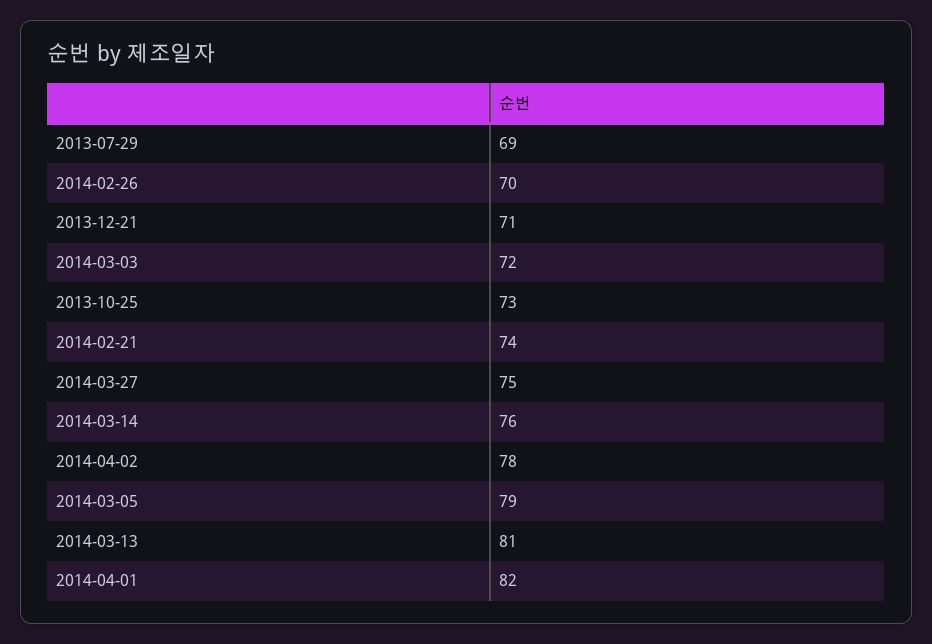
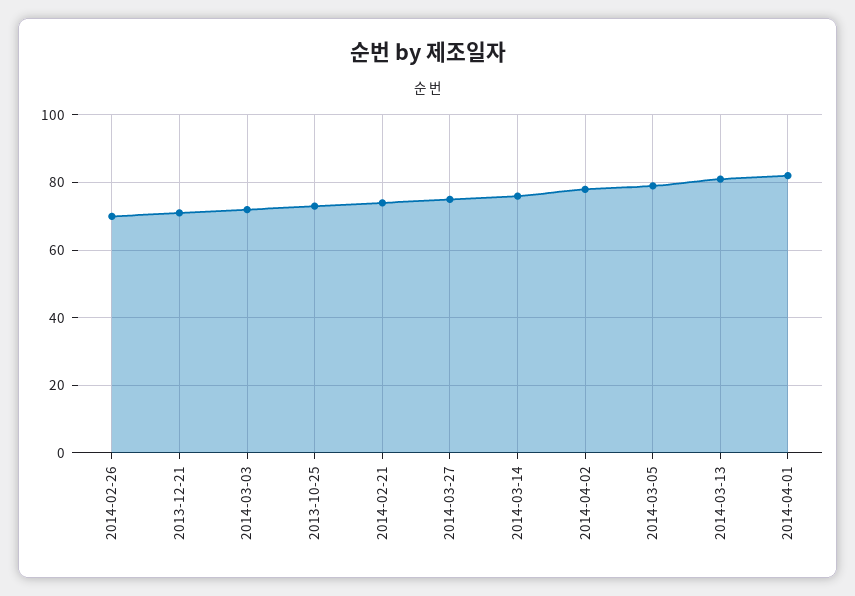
  {
-   "2013-07-29": 69,
    "2014-02-26": 70,
    "2013-12-21": 71,
    "2014-03-03": 72,
    "2013-10-25": 73,
    "2014-02-21": 74,
    "2014-03-27": 75,
    "2014-03-14": 76,
    "2014-04-02": 78,
    "2014-03-05": 79,
    "2014-03-13": 81,
    "2014-04-01": 82
  }

